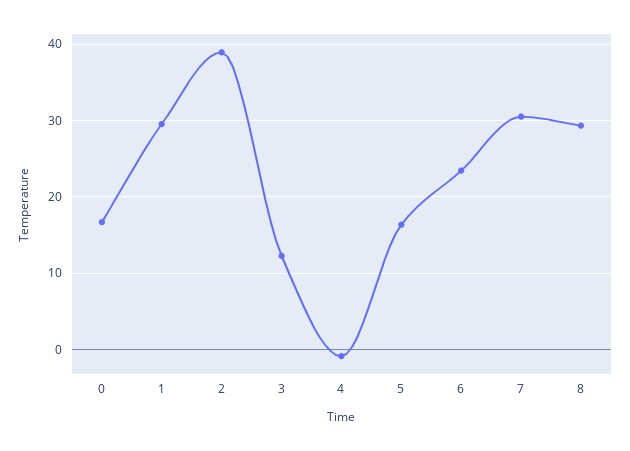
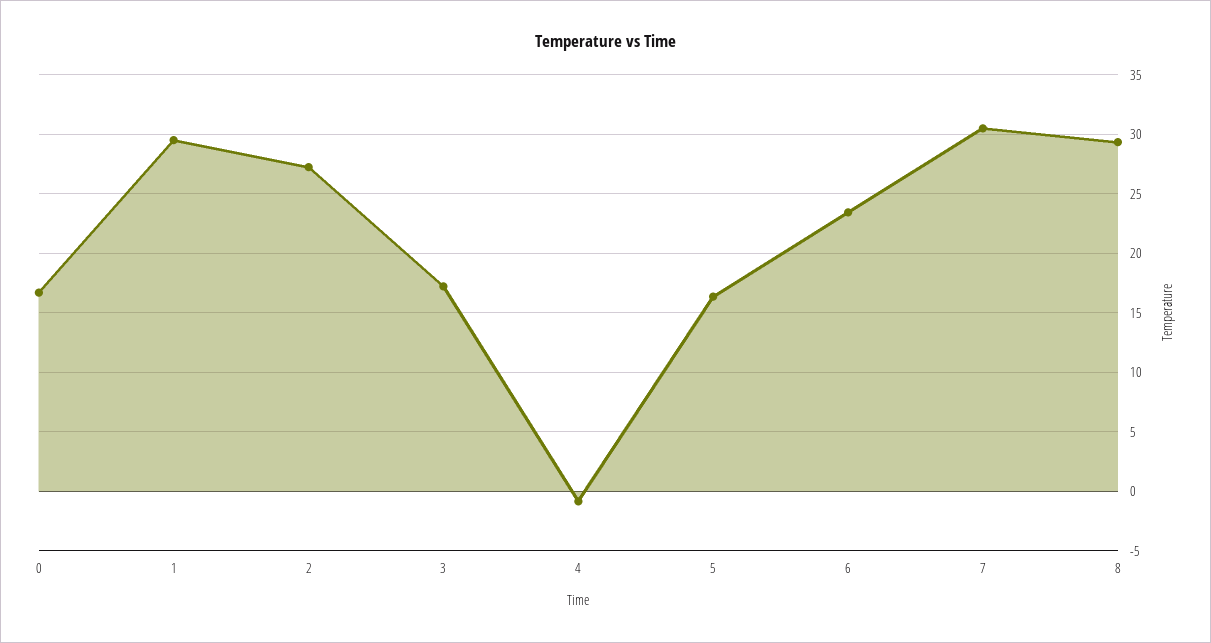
  {
    "0": 17,
    "1": 30,
-   "2": 39,
+   "2": 27,
-   "3": 12,
+   "3": 17,
    "4": -1,
    "5": 16,
    "6": 23,
    "7": 31,
    "8": 29
  }

